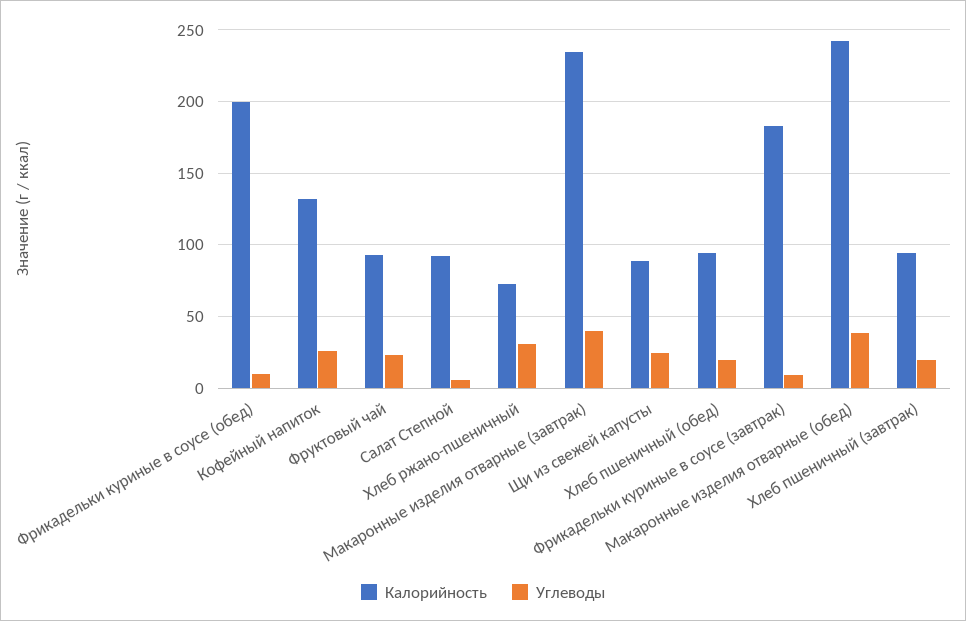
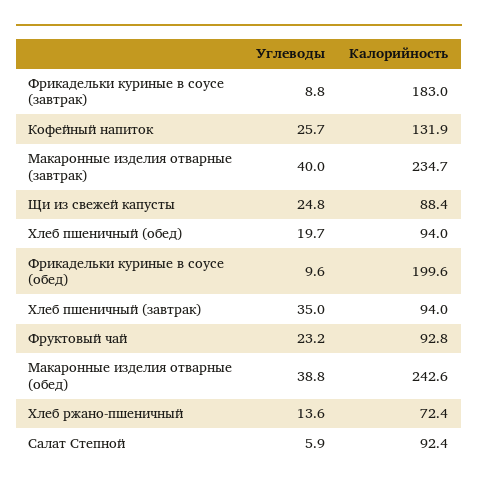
  {
    "Калорийность": {
      "Фрикадельки куриные в соусе (обед)": 199.6,
      "Кофейный напиток": 131.9,
      "Фруктовый чай": 92.8,
      "Салат Степной": 92.4,
      "Хлеб ржано-пшеничный": 72.4,
      "Макаронные изделия отварные (завтрак)": 234.7,
      "Щи из свежей капусты": 88.4,
      "Хлеб пшеничный (обед)": 94,
      "Фрикадельки куриные в соусе (завтрак)": 183,
      "Макаронные изделия отварные (обед)": 242.6,
      "Хлеб пшеничный (завтрак)": 94
    },
    "Углеводы": {
      "Фрикадельки куриные в соусе (обед)": 9.6,
      "Кофейный напиток": 25.7,
      "Фруктовый чай": 23.2,
      "Салат Степной": 5.9,
-     "Хлеб ржано-пшеничный": 30,
+     "Хлеб ржано-пшеничный": 13.6,
      "Макаронные изделия отварные (завтрак)": 40,
      "Щи из свежей капусты": 24.8,
      "Хлеб пшеничный (обед)": 19.7,
      "Фрикадельки куриные в соусе (завтрак)": 8.8,
      "Макаронные изделия отварные (обед)": 38.8,
-     "Хлеб пшеничный (завтрак)": 20
+     "Хлеб пшеничный (завтрак)": 35
    }
  }

